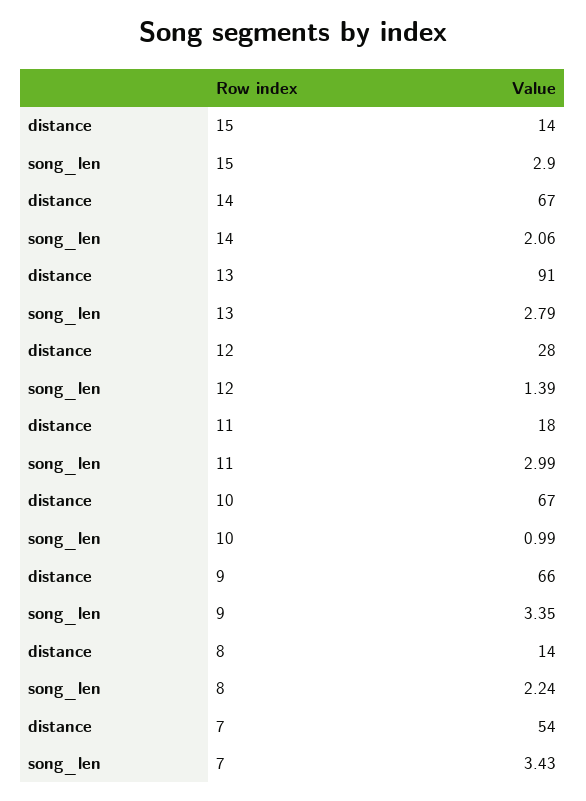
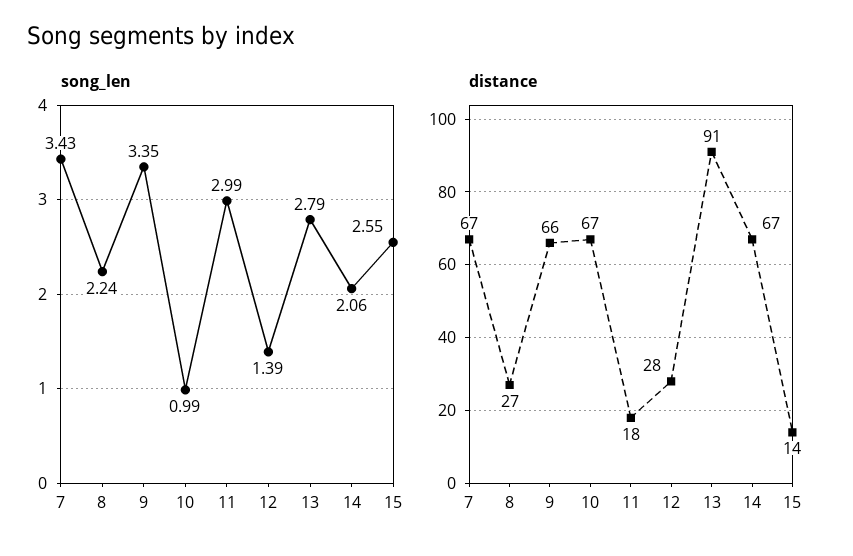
  {
    "distance": {
      "15": 14,
      "14": 67,
      "13": 91,
      "12": 28,
      "11": 18,
      "10": 67,
      "9": 66,
-     "8": 14,
+     "8": 27,
-     "7": 54
+     "7": 67
    },
    "song_len": {
-     "15": 2.9,
+     "15": 2.55,
      "14": 2.06,
      "13": 2.79,
      "12": 1.39,
      "11": 2.99,
      "10": 0.99,
      "9": 3.35,
      "8": 2.24,
      "7": 3.43
    }
  }

